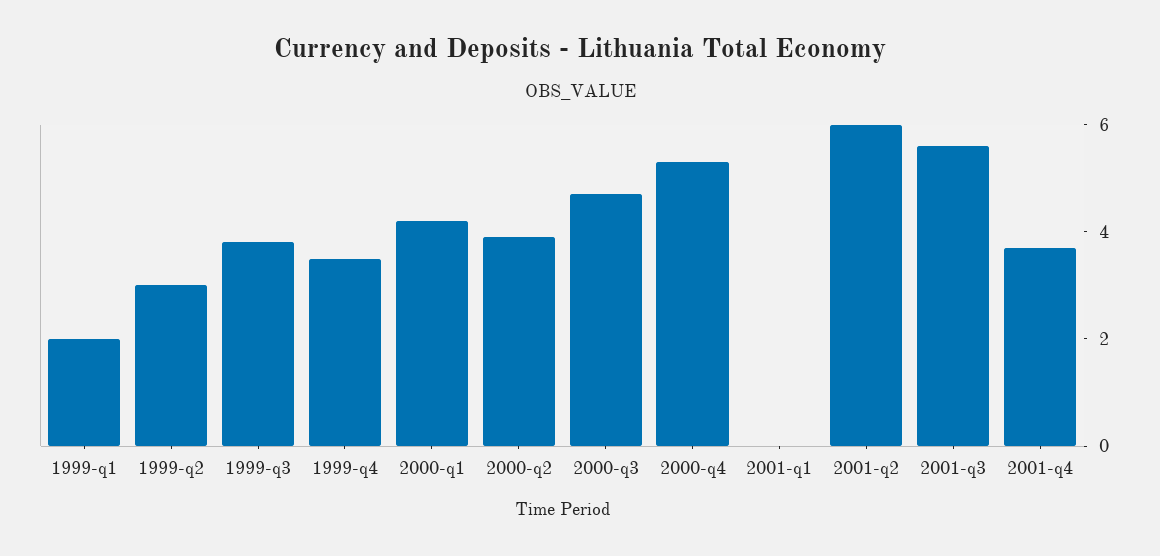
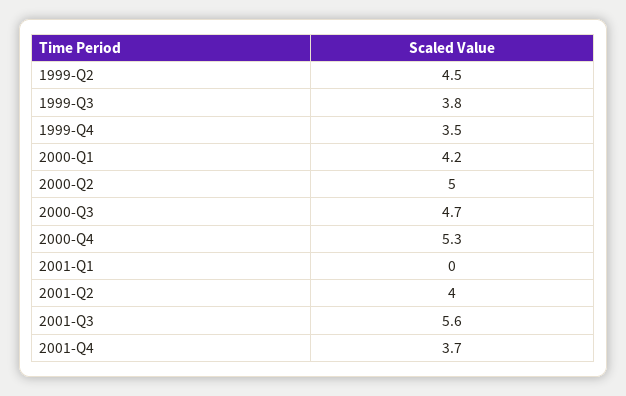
  {
-   "1999-q1": 2,
-   "1999-q2": 3,
+   "1999-q2": 4.5,
    "1999-q3": 3.8,
    "1999-q4": 3.5,
    "2000-q1": 4.2,
-   "2000-q2": 4,
+   "2000-q2": 5,
    "2000-q3": 4.7,
    "2000-q4": 5.3,
    "2001-q1": 0,
-   "2001-q2": 6,
+   "2001-q2": 4,
    "2001-q3": 5.6,
    "2001-q4": 3.7
  }

